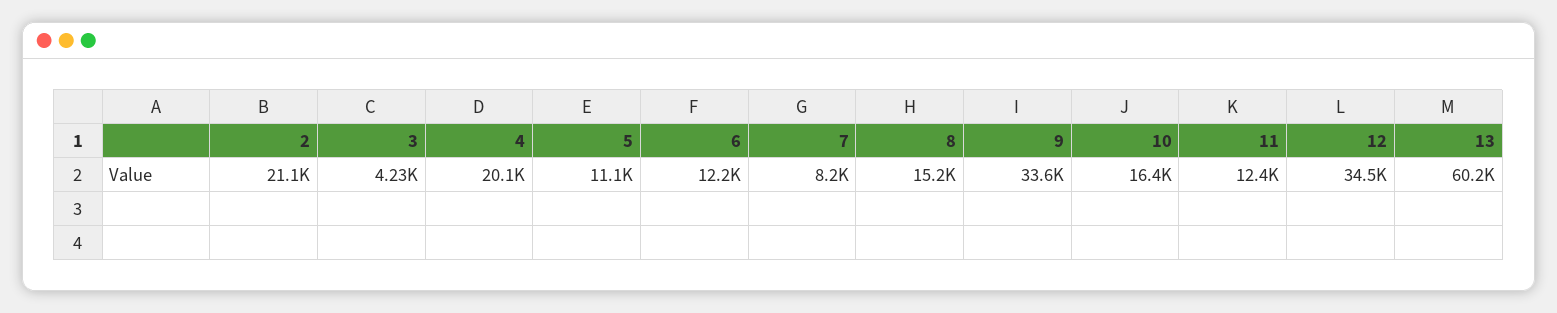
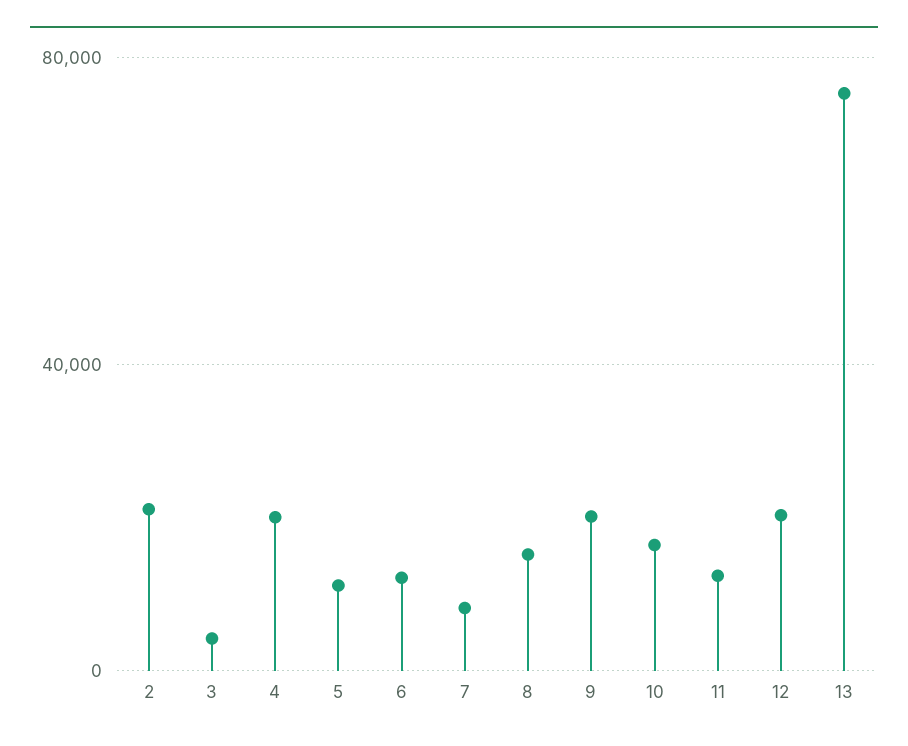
  {
    "2": 21100,
    "3": 4230,
    "4": 20100,
    "5": 11100,
    "6": 12200,
    "7": 8200,
    "8": 15200,
-   "9": 33600,
+   "9": 20000,
    "10": 16400,
    "11": 12400,
-   "12": 34500,
+   "12": 20000,
-   "13": 60200
+   "13": 75000
  }

